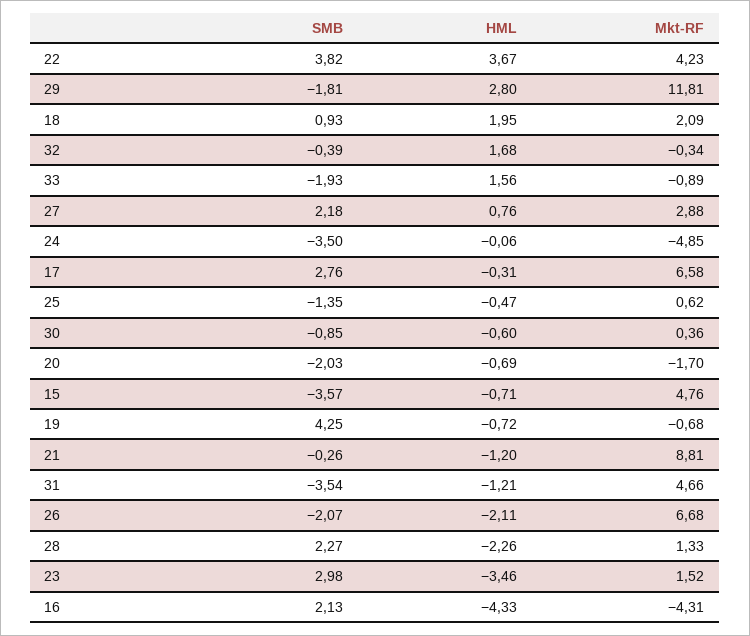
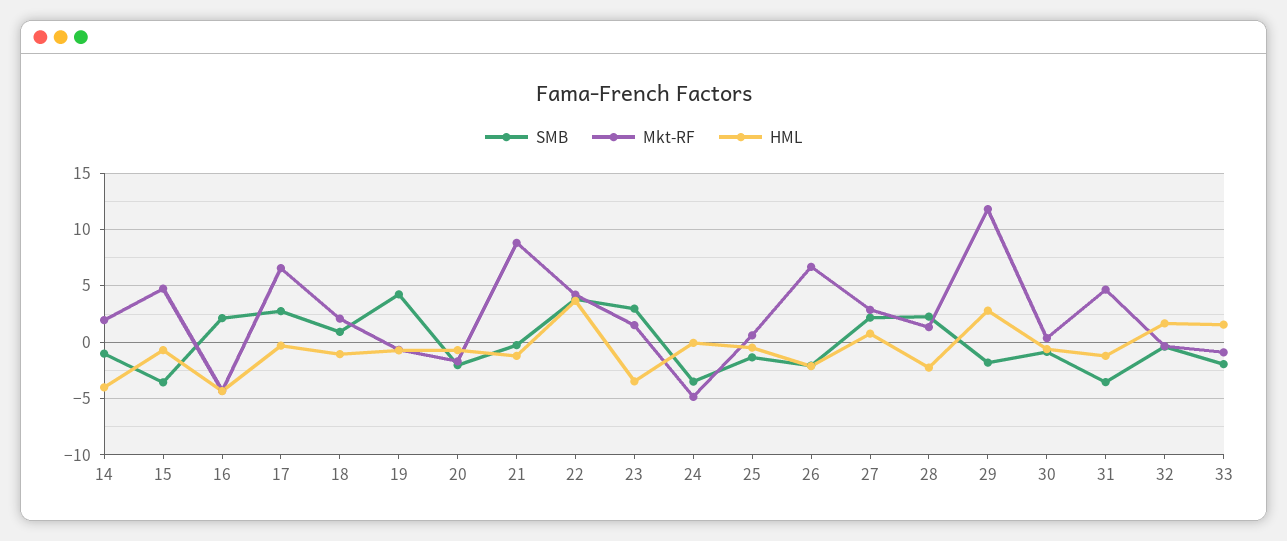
  {
    "SMB": {
      "22": 3.82,
      "29": -1.81,
      "18": 0.93,
      "32": -0.39,
      "33": -1.93,
      "27": 2.18,
      "24": -3.5,
      "17": 2.76,
      "25": -1.35,
      "30": -0.85,
      "20": -2.03,
      "15": -3.57,
      "19": 4.25,
      "21": -0.26,
      "31": -3.54,
      "26": -2.07,
      "28": 2.27,
      "23": 2.98,
-     "16": 2.13
+     "16": 2.13,
+     "14": -1
    },
    "HML": {
      "22": 3.67,
      "29": 2.8,
-     "18": 1.95,
+     "18": -1,
      "32": 1.68,
      "33": 1.56,
      "27": 0.76,
      "24": -0.06,
      "17": -0.31,
      "25": -0.47,
      "30": -0.6,
      "20": -0.69,
      "15": -0.71,
      "19": -0.72,
      "21": -1.2,
      "31": -1.21,
      "26": -2.11,
      "28": -2.26,
      "23": -3.46,
-     "16": -4.33
+     "16": -4.33,
+     "14": -4
    },
    "Mkt-RF": {
      "22": 4.23,
      "29": 11.81,
      "18": 2.09,
      "32": -0.34,
      "33": -0.89,
      "27": 2.88,
      "24": -4.85,
      "17": 6.58,
      "25": 0.62,
      "30": 0.36,
      "20": -1.7,
      "15": 4.76,
      "19": -0.68,
      "21": 8.81,
      "31": 4.66,
      "26": 6.68,
      "28": 1.33,
      "23": 1.52,
-     "16": -4.31
+     "16": -4.31,
+     "14": 2
    }
  }

